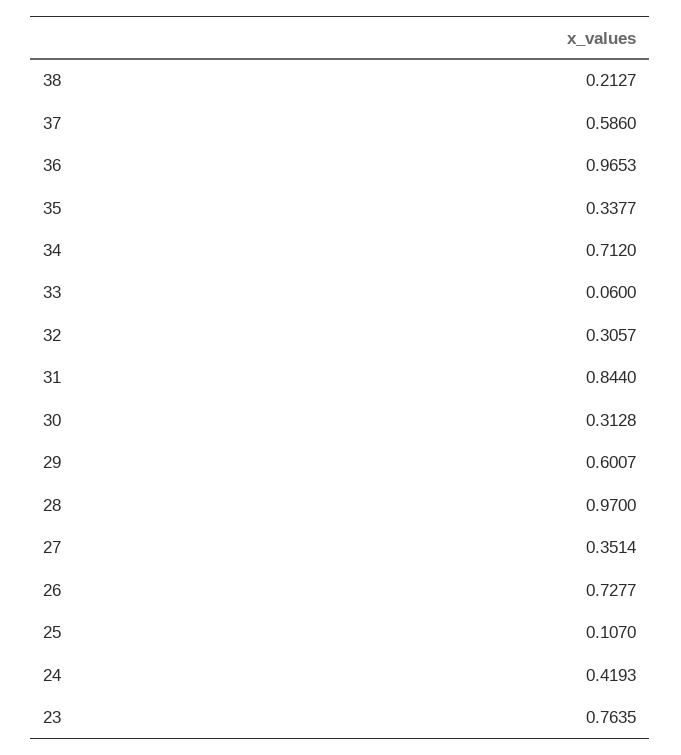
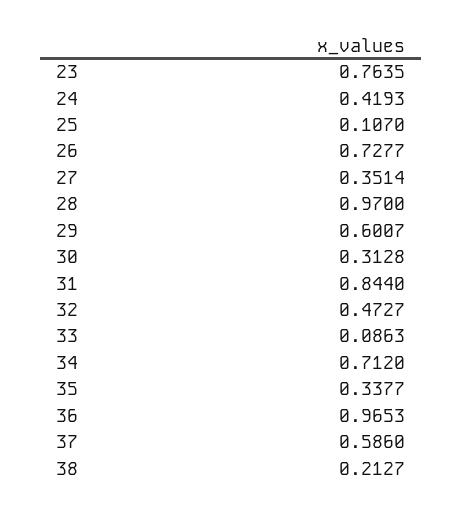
  {
    "38": 0.2127,
    "37": 0.586,
    "36": 0.9653,
    "35": 0.3377,
    "34": 0.712,
-   "33": 0.06,
+   "33": 0.0863,
-   "32": 0.3057,
+   "32": 0.4727,
    "31": 0.844,
    "30": 0.3128,
    "29": 0.6007,
    "28": 0.97,
    "27": 0.3514,
    "26": 0.7277,
    "25": 0.107,
    "24": 0.4193,
    "23": 0.7635
  }

